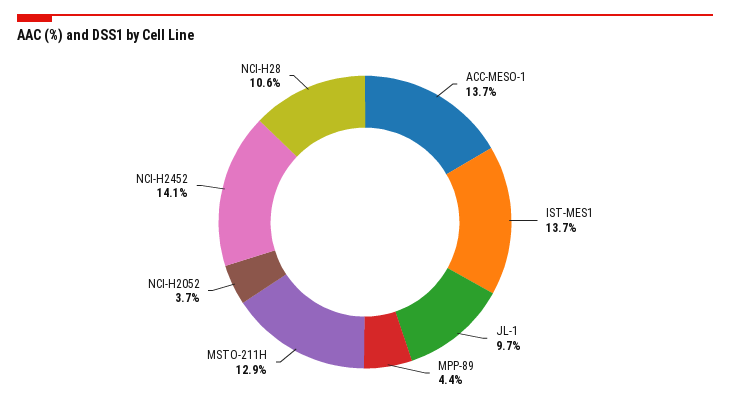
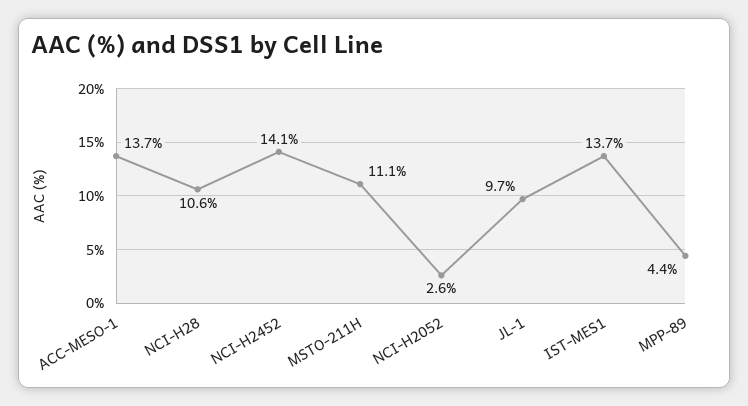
  {
    "ACC-MESO-1": 13.7,
    "IST-MES1": 13.7,
    "JL-1": 9.7,
    "MPP-89": 4.4,
-   "MSTO-211H": 12.9,
+   "MSTO-211H": 11.1,
-   "NCI-H2052": 3.7,
+   "NCI-H2052": 2.6,
    "NCI-H2452": 14.1,
    "NCI-H28": 10.6
  }

